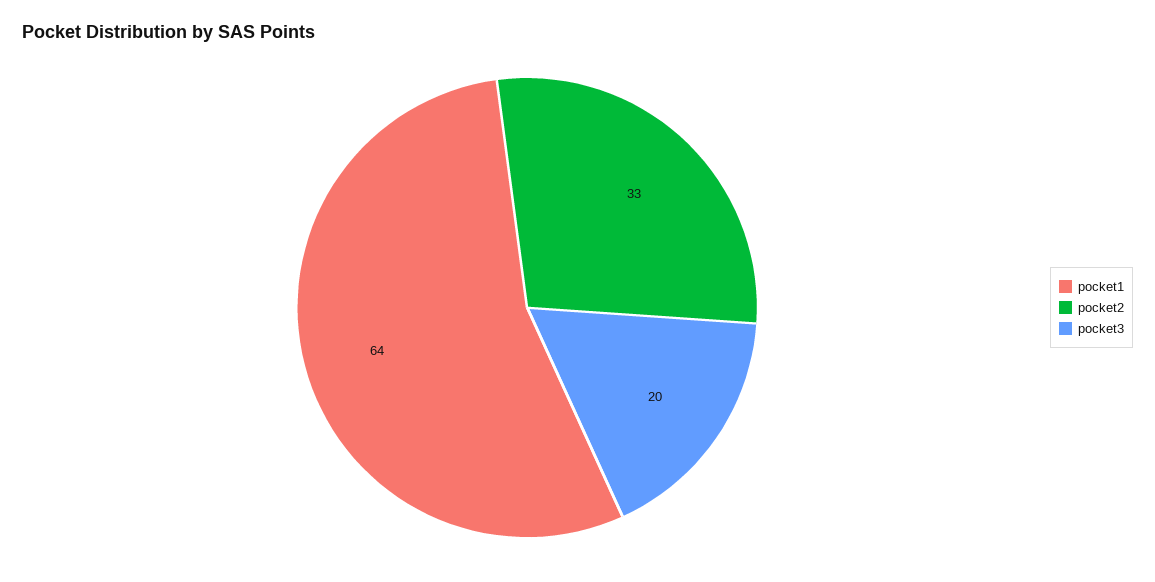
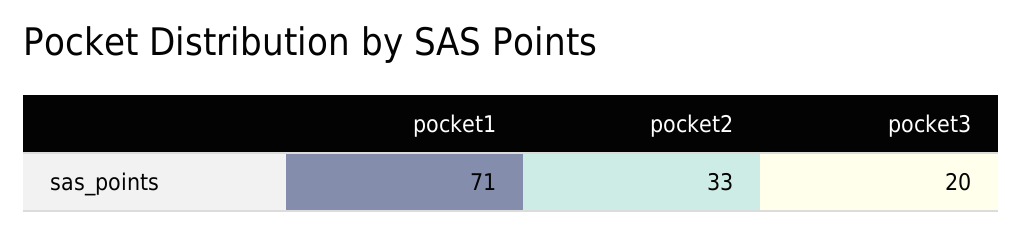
  {
-   "pocket1": 64,
+   "pocket1": 71,
    "pocket2": 33,
    "pocket3": 20
  }

